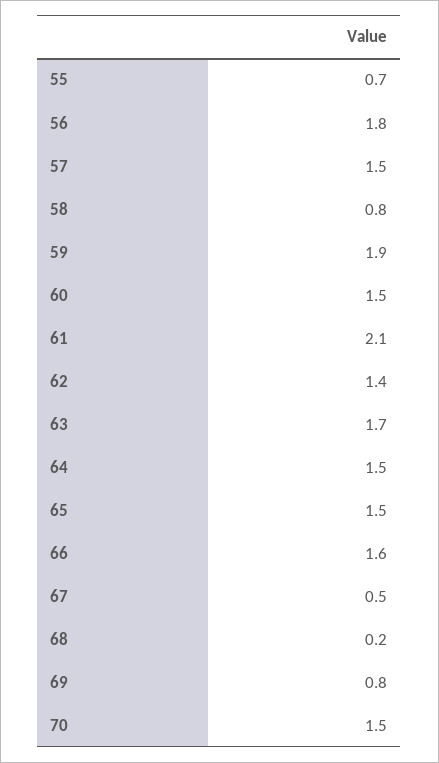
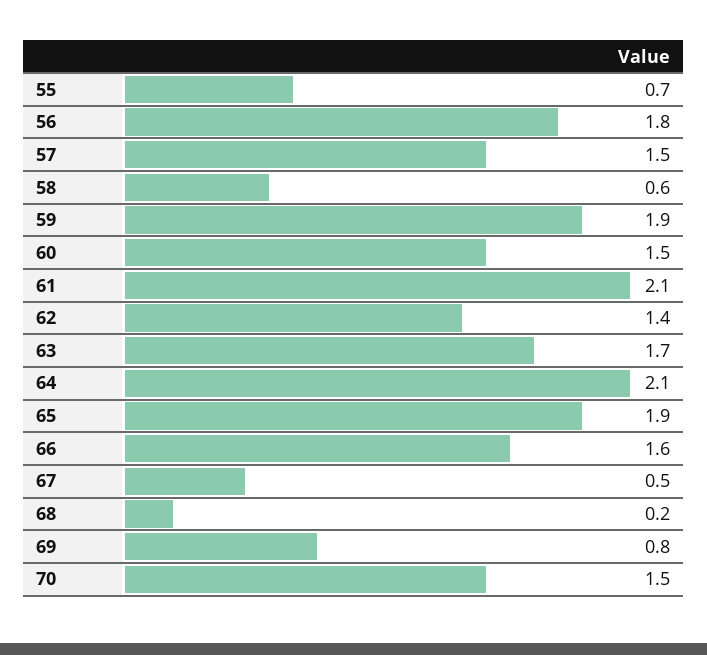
  {
    "55": 0.7,
    "56": 1.8,
    "57": 1.5,
-   "58": 0.8,
+   "58": 0.6,
    "59": 1.9,
    "60": 1.5,
    "61": 2.1,
    "62": 1.4,
    "63": 1.7,
-   "64": 1.5,
+   "64": 2.1,
-   "65": 1.5,
+   "65": 1.9,
    "66": 1.6,
    "67": 0.5,
    "68": 0.2,
    "69": 0.8,
    "70": 1.5
  }

